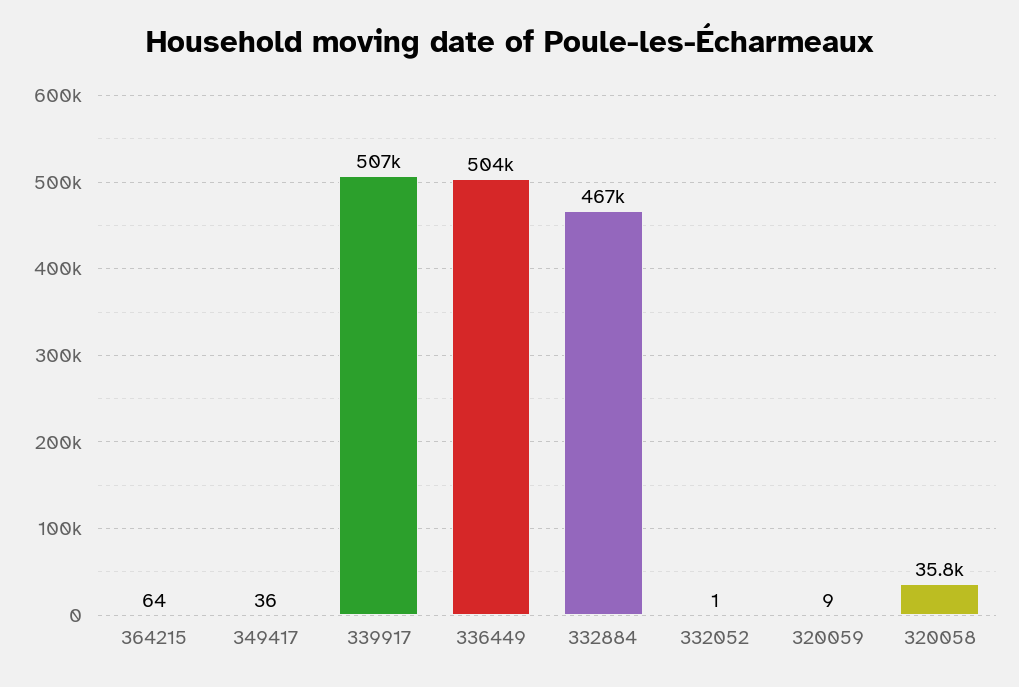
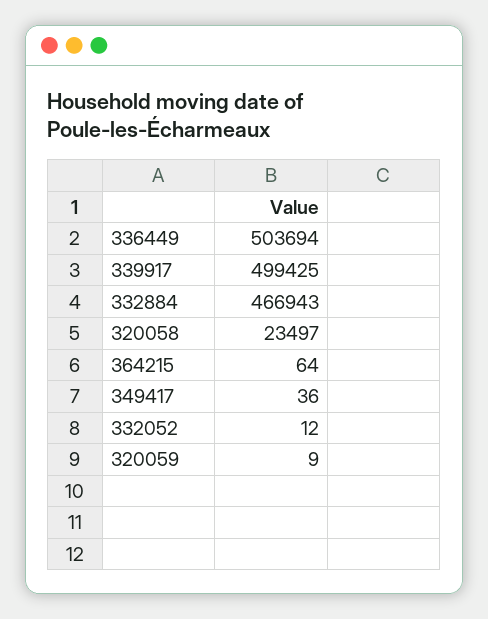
  {
    "364215": 64,
    "349417": 36,
-   "339917": 507000,
+   "339917": 499425,
    "336449": 503694,
    "332884": 466943,
-   "332052": 1,
+   "332052": 12,
    "320059": 9,
-   "320058": 35800
+   "320058": 23497
  }

